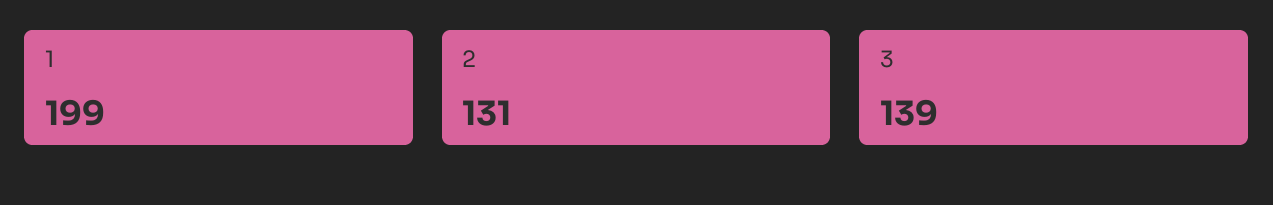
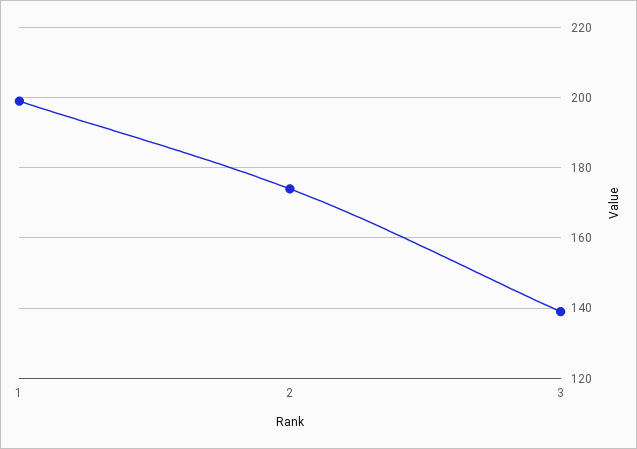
  {
    "1": 199,
-   "2": 131,
+   "2": 175,
    "3": 139
  }

